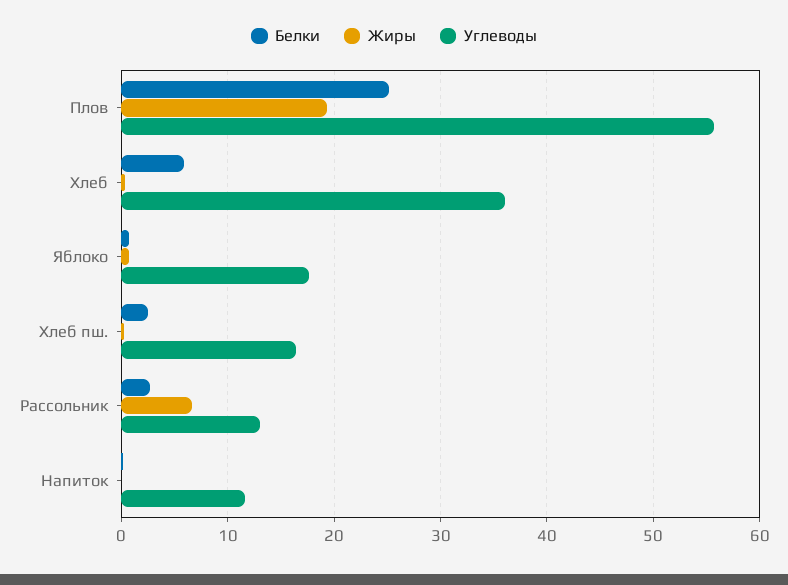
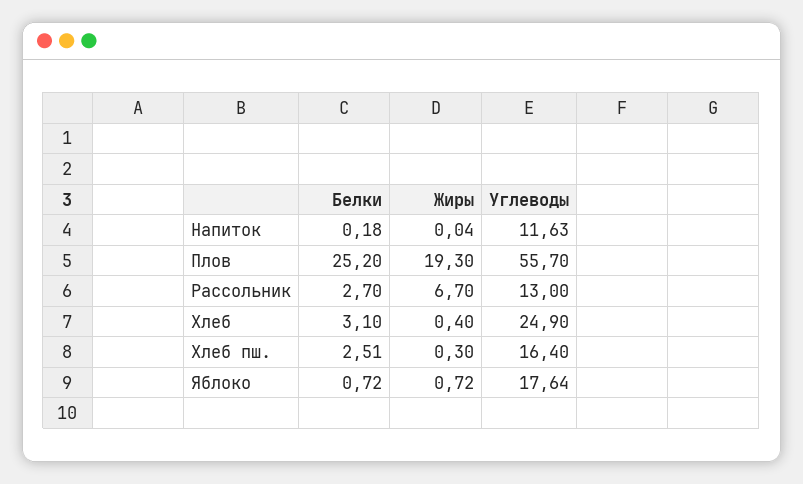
  {
    "Белки": {
      "Плов": 25.2,
-     "Хлеб": 6,
+     "Хлеб": 3.1,
      "Яблоко": 0.72,
      "Хлеб пш.": 2.51,
      "Рассольник": 2.7,
      "Напиток": 0.18
    },
    "Жиры": {
      "Плов": 19.3,
      "Хлеб": 0.4,
      "Яблоко": 0.72,
      "Хлеб пш.": 0.3,
      "Рассольник": 6.7,
      "Напиток": 0.04
    },
    "Углеводы": {
      "Плов": 55.7,
-     "Хлеб": 36,
+     "Хлеб": 24.9,
      "Яблоко": 17.64,
      "Хлеб пш.": 16.4,
      "Рассольник": 13,
      "Напиток": 11.63
    }
  }

